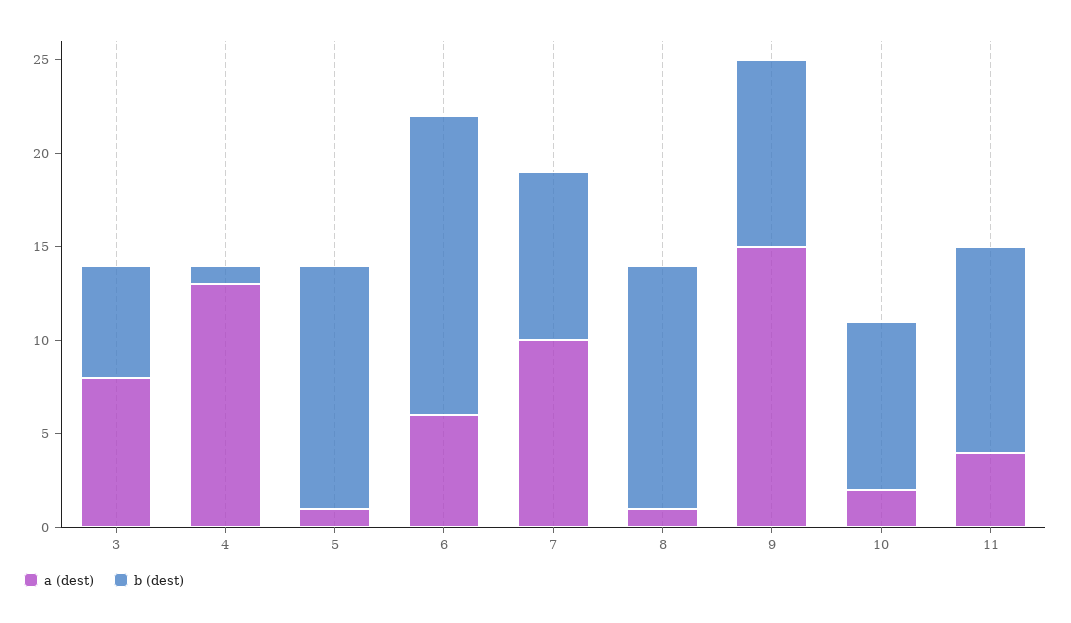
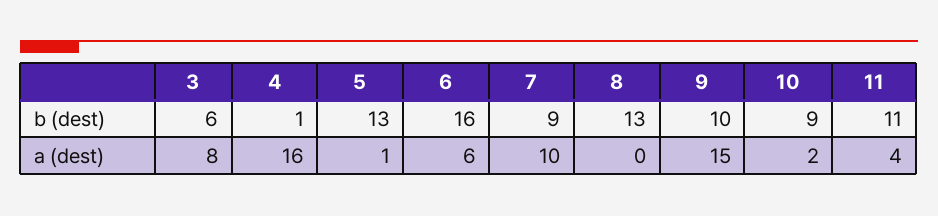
  {
    "a (dest)": {
      "3": 8,
-     "4": 13,
+     "4": 16,
      "5": 1,
      "6": 6,
      "7": 10,
-     "8": 1,
+     "8": 0,
      "9": 15,
      "10": 2,
      "11": 4
    },
    "b (dest)": {
      "3": 6,
      "4": 1,
      "5": 13,
      "6": 16,
      "7": 9,
      "8": 13,
      "9": 10,
      "10": 9,
      "11": 11
    }
  }

